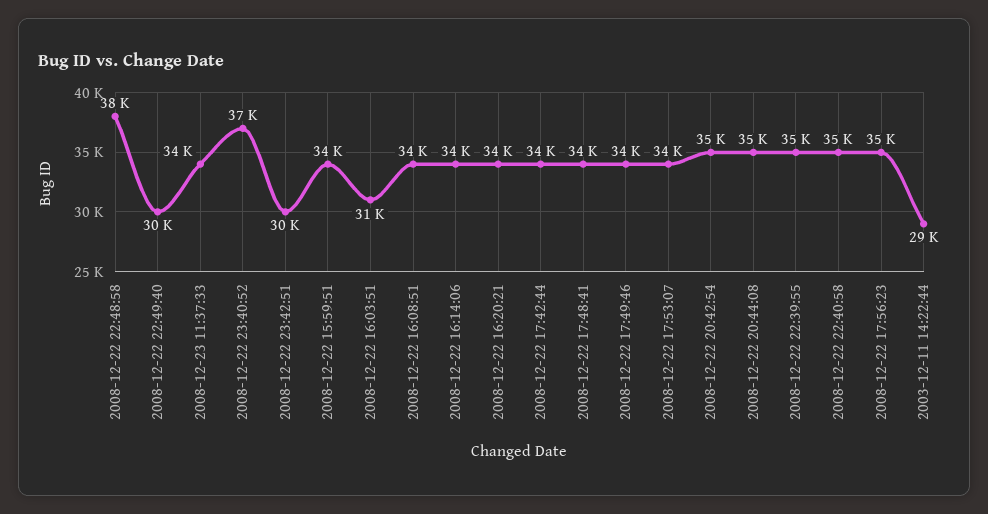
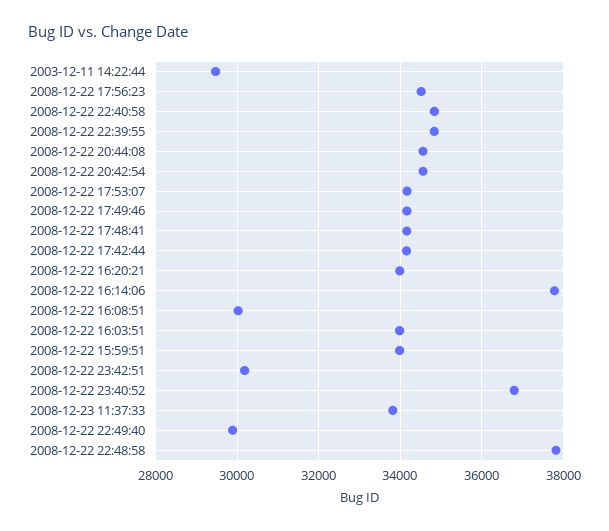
  {
    "2008-12-22 22:48:58": 38000,
    "2008-12-22 22:49:40": 30000,
    "2008-12-23 11:37:33": 34000,
    "2008-12-22 23:40:52": 37000,
    "2008-12-22 23:42:51": 30000,
    "2008-12-22 15:59:51": 34000,
-   "2008-12-22 16:03:51": 31000,
+   "2008-12-22 16:03:51": 34000,
-   "2008-12-22 16:08:51": 34000,
+   "2008-12-22 16:08:51": 30000,
-   "2008-12-22 16:14:06": 34000,
+   "2008-12-22 16:14:06": 37800,
    "2008-12-22 16:20:21": 34000,
    "2008-12-22 17:42:44": 34000,
    "2008-12-22 17:48:41": 34000,
    "2008-12-22 17:49:46": 34000,
    "2008-12-22 17:53:07": 34000,
    "2008-12-22 20:42:54": 35000,
    "2008-12-22 20:44:08": 35000,
    "2008-12-22 22:39:55": 35000,
    "2008-12-22 22:40:58": 35000,
    "2008-12-22 17:56:23": 35000,
    "2003-12-11 14:22:44": 29000
  }

